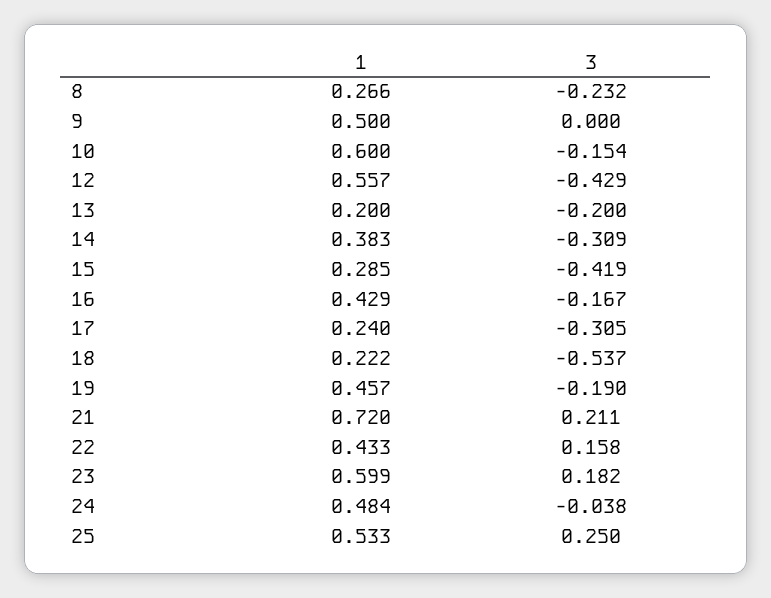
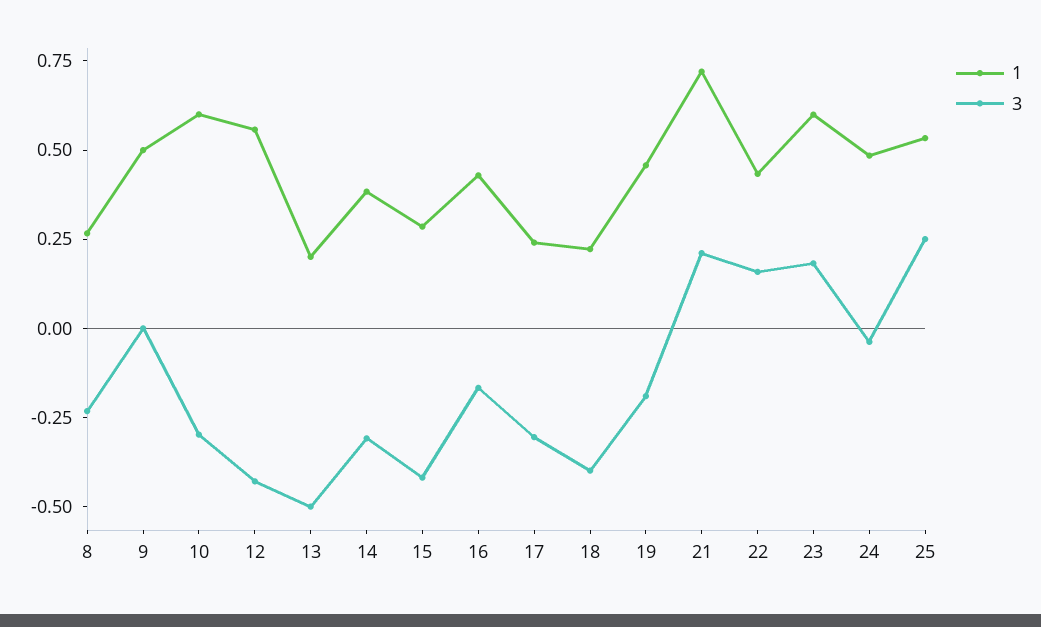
  {
    "1": {
      "8": 0.266,
      "9": 0.5,
      "10": 0.6,
      "12": 0.557,
      "13": 0.2,
      "14": 0.383,
      "15": 0.285,
      "16": 0.429,
      "17": 0.24,
      "18": 0.222,
      "19": 0.457,
      "21": 0.72,
      "22": 0.433,
      "23": 0.599,
      "24": 0.484,
      "25": 0.533
    },
    "3": {
      "8": -0.232,
      "9": 0,
-     "10": -0.154,
+     "10": -0.3,
      "12": -0.429,
-     "13": -0.2,
+     "13": -0.5,
      "14": -0.309,
      "15": -0.419,
      "16": -0.167,
      "17": -0.305,
-     "18": -0.537,
+     "18": -0.4,
      "19": -0.19,
      "21": 0.211,
      "22": 0.158,
      "23": 0.182,
      "24": -0.038,
      "25": 0.25
    }
  }

